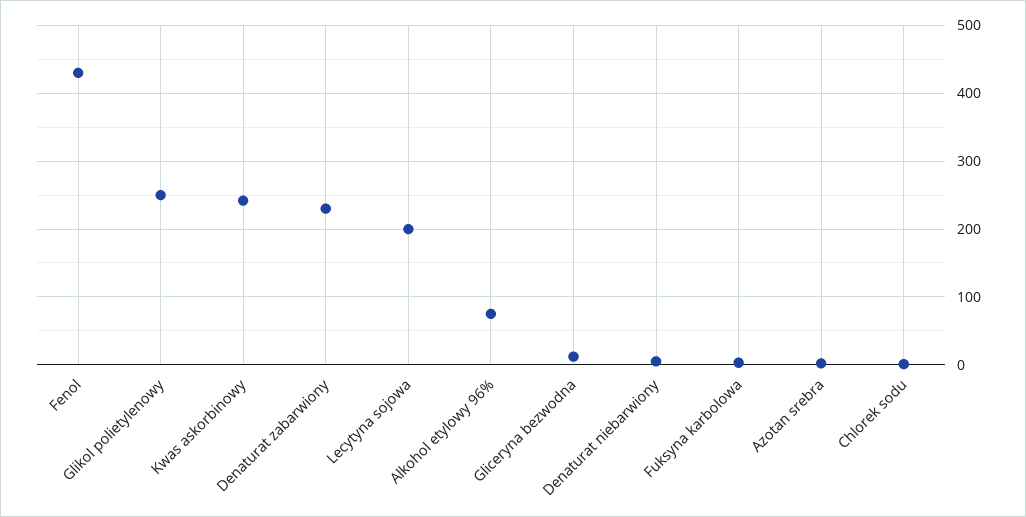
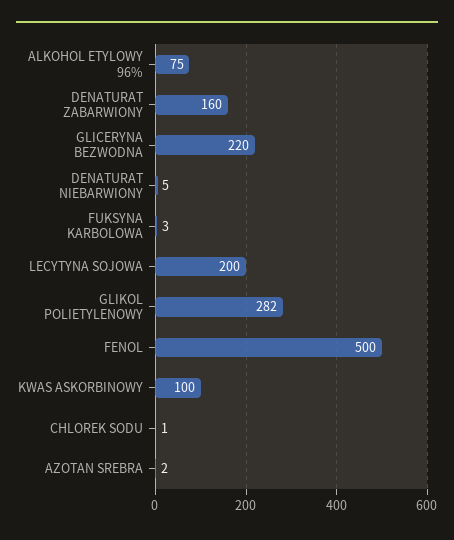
  {
-   "Fenol": 430,
+   "Fenol": 500,
-   "Glikol polietylenowy": 250,
+   "Glikol polietylenowy": 282,
-   "Kwas askorbinowy": 240,
+   "Kwas askorbinowy": 100,
-   "Denaturat zabarwiony": 230,
+   "Denaturat zabarwiony": 160,
    "Lecytyna sojowa": 200,
    "Alkohol etylowy 96%": 75,
-   "Gliceryna bezwodna": 10,
+   "Gliceryna bezwodna": 220,
    "Denaturat niebarwiony": 5,
    "Fuksyna karbolowa": 3,
    "Azotan srebra": 2,
    "Chlorek sodu": 1
  }

